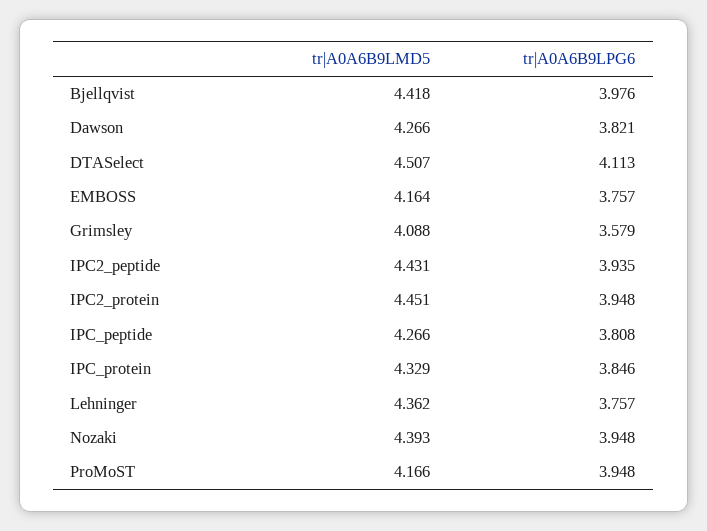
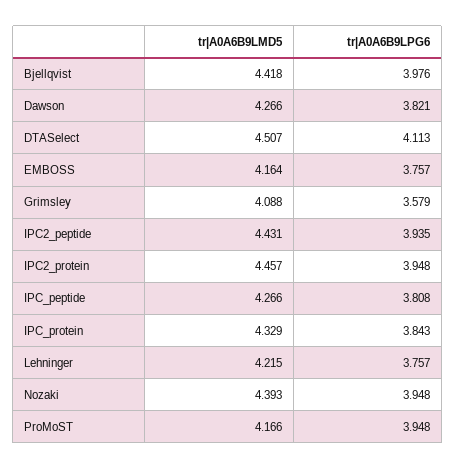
  {
    "tr|A0A6B9LMD5": {
      "Bjellqvist": 4.418,
      "Dawson": 4.266,
      "DTASelect": 4.507,
      "EMBOSS": 4.164,
      "Grimsley": 4.088,
      "IPC2_peptide": 4.431,
-     "IPC2_protein": 4.451,
+     "IPC2_protein": 4.457,
      "IPC_peptide": 4.266,
      "IPC_protein": 4.329,
-     "Lehninger": 4.362,
+     "Lehninger": 4.215,
      "Nozaki": 4.393,
      "ProMoST": 4.166
    },
    "tr|A0A6B9LPG6": {
      "Bjellqvist": 3.976,
      "Dawson": 3.821,
      "DTASelect": 4.113,
      "EMBOSS": 3.757,
      "Grimsley": 3.579,
      "IPC2_peptide": 3.935,
      "IPC2_protein": 3.948,
      "IPC_peptide": 3.808,
-     "IPC_protein": 3.846,
+     "IPC_protein": 3.843,
      "Lehninger": 3.757,
      "Nozaki": 3.948,
      "ProMoST": 3.948
    }
  }

